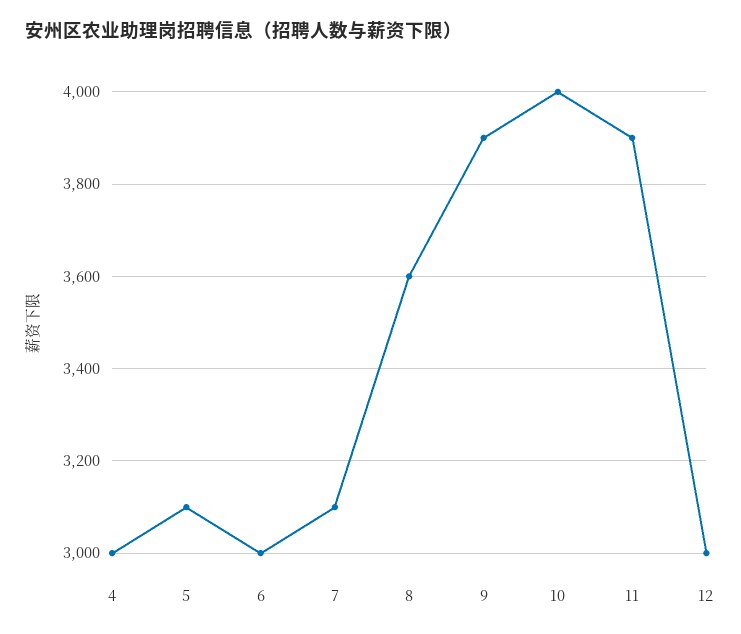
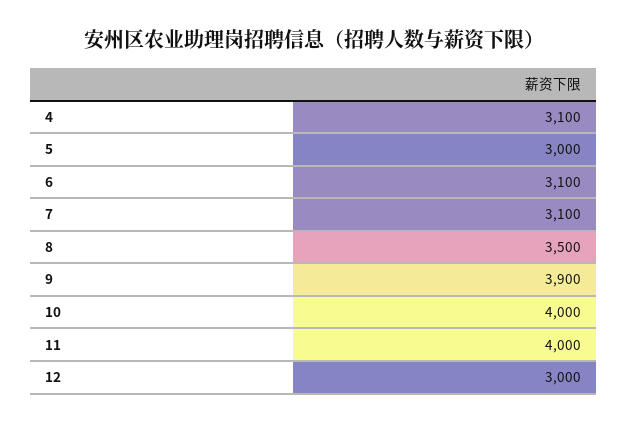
  {
-   "4": 3000,
+   "4": 3100,
-   "5": 3100,
+   "5": 3000,
-   "6": 3000,
+   "6": 3100,
    "7": 3100,
-   "8": 3600,
+   "8": 3500,
    "9": 3900,
    "10": 4000,
-   "11": 3900,
+   "11": 4000,
    "12": 3000
  }

